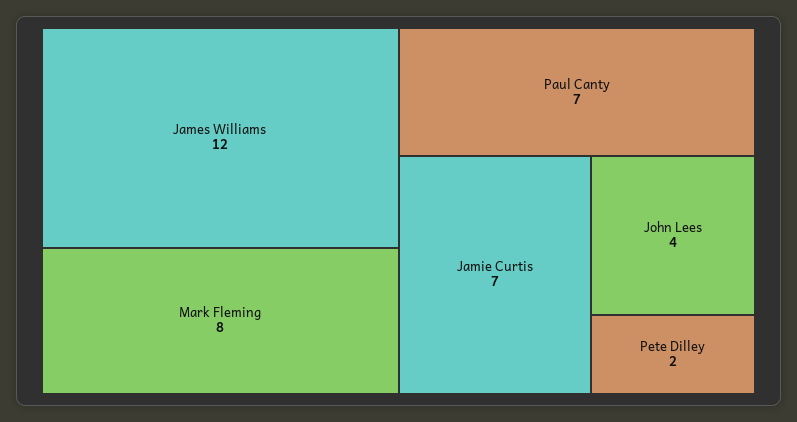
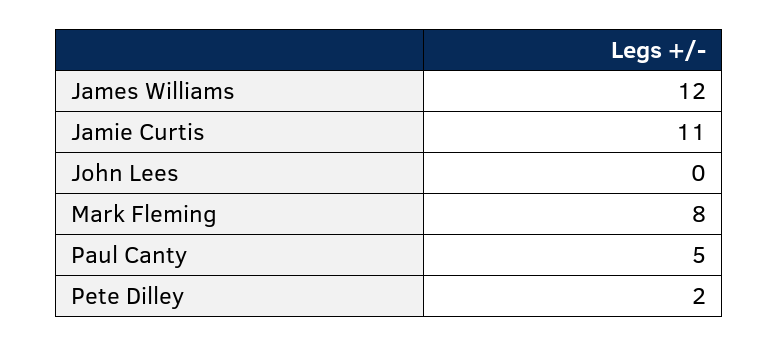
  {
    "James Williams": 12,
    "Mark Fleming": 8,
-   "Paul Canty": 7,
+   "Paul Canty": 5,
-   "Jamie Curtis": 7,
+   "Jamie Curtis": 11,
-   "John Lees": 4,
+   "John Lees": 0,
    "Pete Dilley": 2
  }

